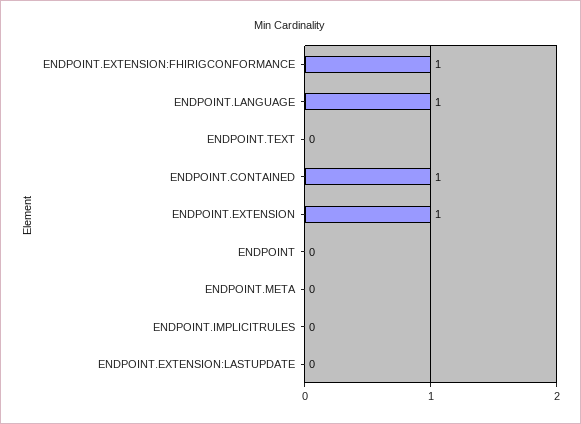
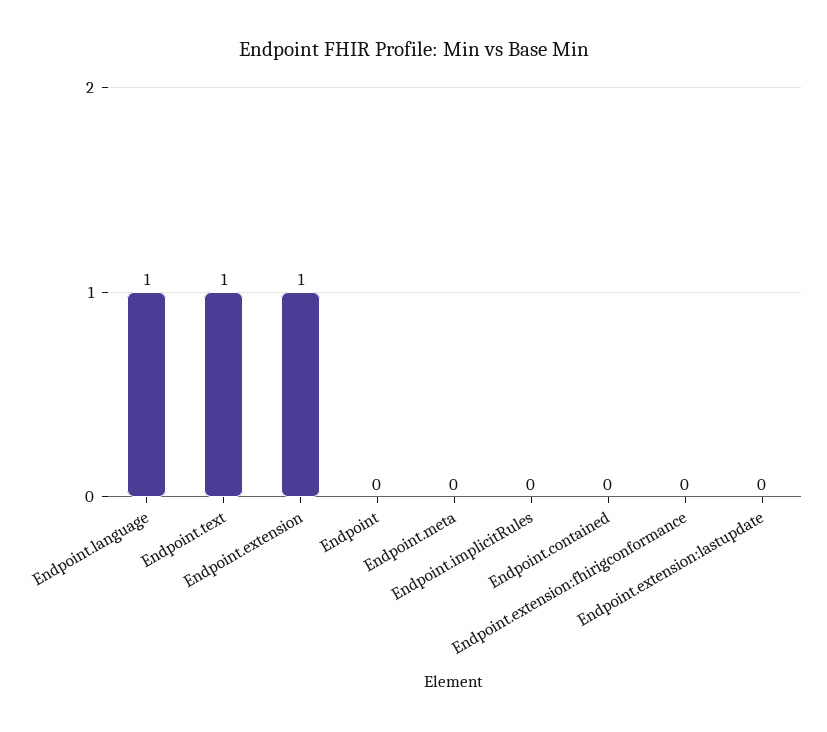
  {
-   "ENDPOINT.EXTENSION:FHIRIGCONFORMANCE": 1,
+   "ENDPOINT.EXTENSION:FHIRIGCONFORMANCE": 0,
    "ENDPOINT.LANGUAGE": 1,
-   "ENDPOINT.TEXT": 0,
+   "ENDPOINT.TEXT": 1,
-   "ENDPOINT.CONTAINED": 1,
+   "ENDPOINT.CONTAINED": 0,
    "ENDPOINT.EXTENSION": 1,
    "ENDPOINT": 0,
    "ENDPOINT.META": 0,
    "ENDPOINT.IMPLICITRULES": 0,
    "ENDPOINT.EXTENSION:LASTUPDATE": 0
  }

